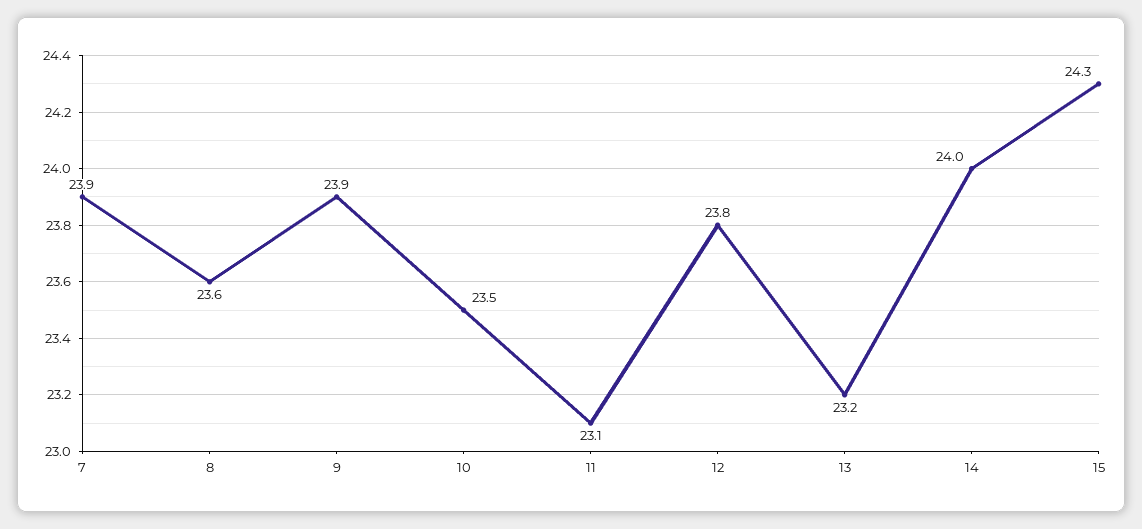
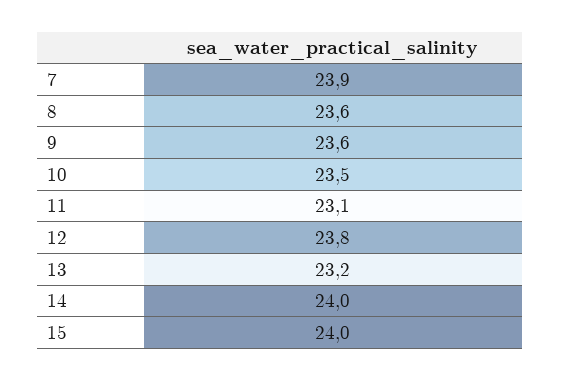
  {
    "7": 23.9,
    "8": 23.6,
-   "9": 23.9,
+   "9": 23.6,
    "10": 23.5,
    "11": 23.1,
    "12": 23.8,
    "13": 23.2,
    "14": 24,
-   "15": 24.3
+   "15": 24
  }

